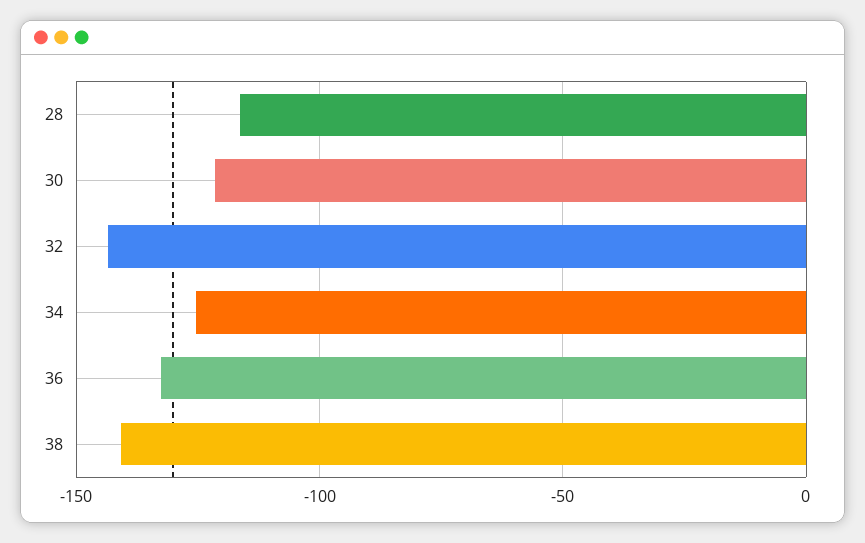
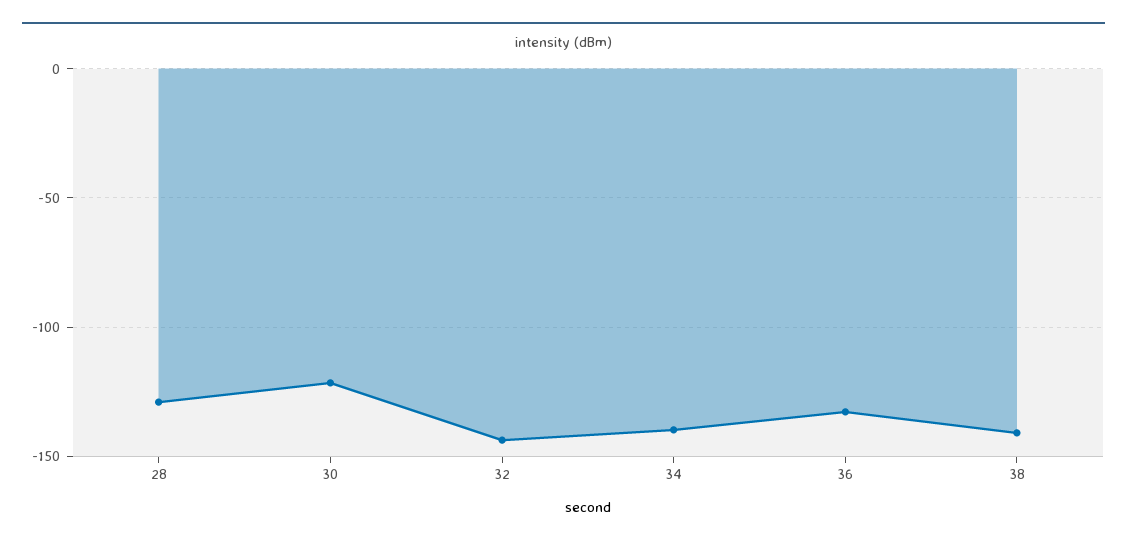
  {
-   "28": -115,
+   "28": -130,
    "30": -120,
    "32": -145,
-   "34": -125,
+   "34": -140,
    "36": -135,
    "38": -140
  }

